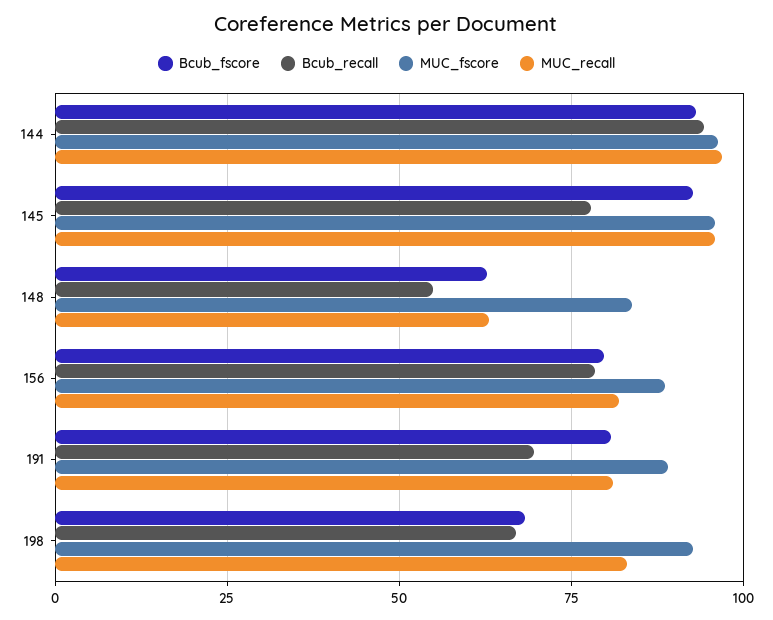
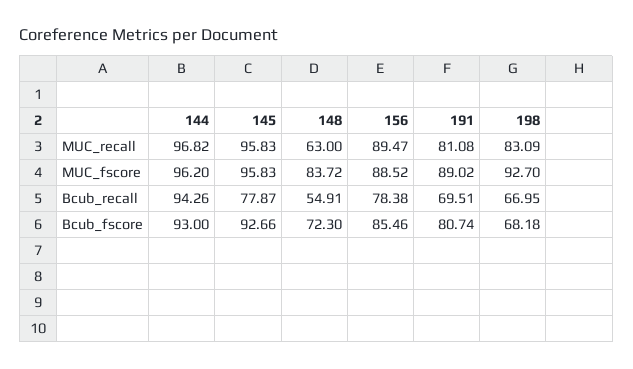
  {
    "Bcub_fscore": {
      "144": 93,
      "145": 92.66,
-     "148": 62.5,
+     "148": 72.3,
-     "156": 80,
+     "156": 85.46,
      "191": 80.74,
      "198": 68.18
    },
    "Bcub_recall": {
      "144": 94.26,
      "145": 77.87,
      "148": 54.91,
      "156": 78.38,
      "191": 69.51,
      "198": 66.95
    },
    "MUC_fscore": {
      "144": 96.2,
      "145": 95.83,
      "148": 83.72,
      "156": 88.52,
      "191": 89.02,
      "198": 92.7
    },
    "MUC_recall": {
      "144": 96.82,
      "145": 95.83,
      "148": 63,
-     "156": 82.5,
+     "156": 89.47,
      "191": 81.08,
      "198": 83.09
    }
  }

